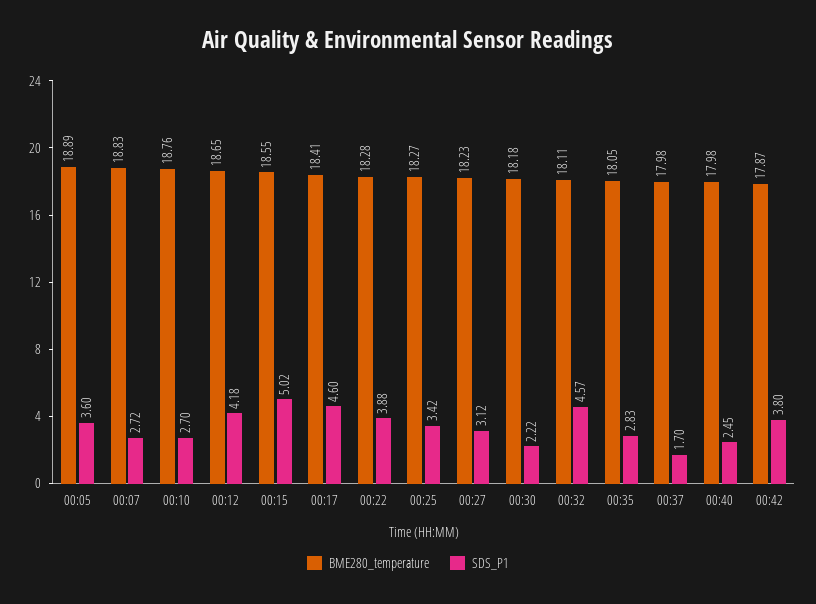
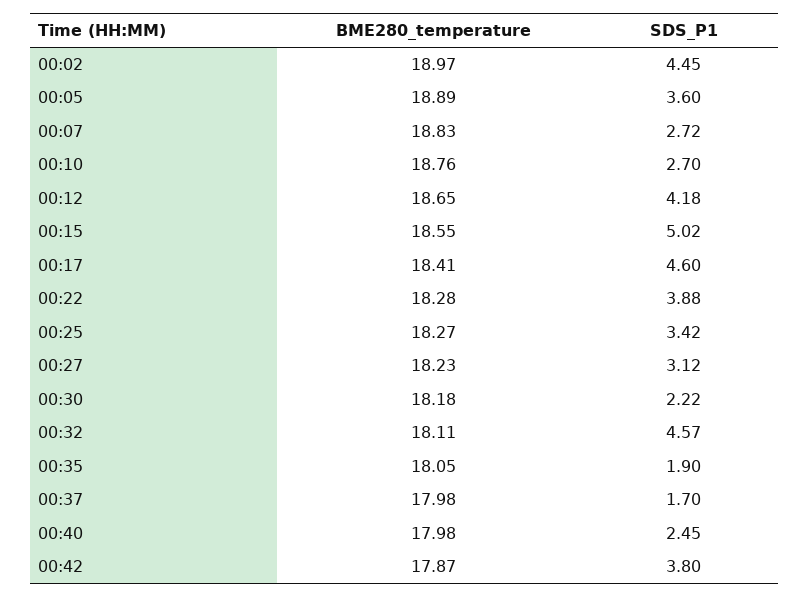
  {
    "BME280_temperature": {
      "00:05": 18.89,
      "00:07": 18.83,
      "00:10": 18.76,
      "00:12": 18.65,
      "00:15": 18.55,
      "00:17": 18.41,
      "00:22": 18.28,
      "00:25": 18.27,
      "00:27": 18.23,
      "00:30": 18.18,
      "00:32": 18.11,
      "00:35": 18.05,
      "00:37": 17.98,
      "00:40": 17.98,
-     "00:42": 17.87
+     "00:42": 17.87,
+     "00:02": 18.97
    },
    "SDS_P1": {
      "00:05": 3.6,
      "00:07": 2.72,
      "00:10": 2.7,
      "00:12": 4.18,
      "00:15": 5.02,
      "00:17": 4.6,
      "00:22": 3.88,
      "00:25": 3.42,
      "00:27": 3.12,
      "00:30": 2.22,
      "00:32": 4.57,
-     "00:35": 2.83,
+     "00:35": 1.9,
      "00:37": 1.7,
      "00:40": 2.45,
-     "00:42": 3.8
+     "00:42": 3.8,
+     "00:02": 4.45
    }
  }

